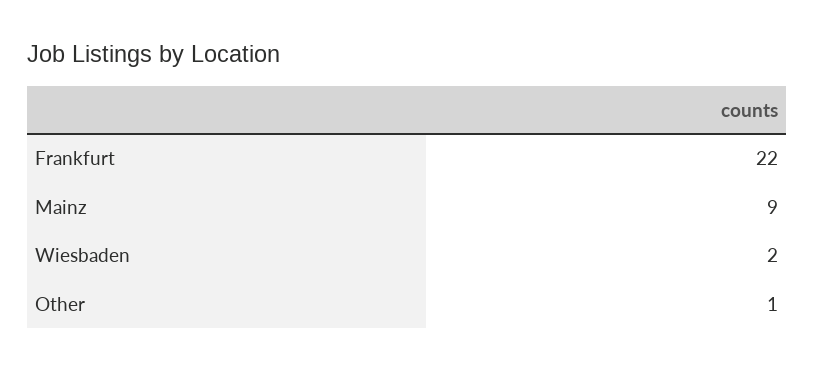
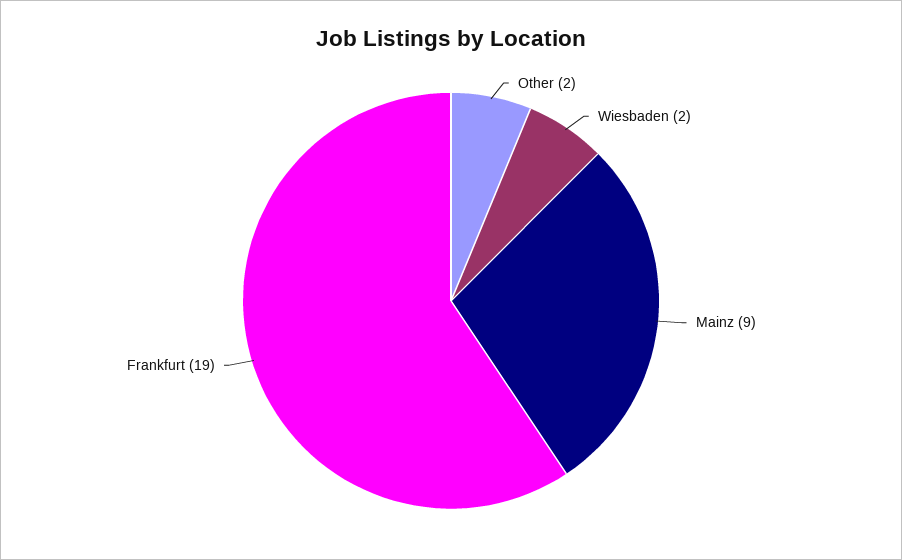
  {
-   "Frankfurt": 22,
+   "Frankfurt": 19,
    "Mainz": 9,
    "Wiesbaden": 2,
-   "Other": 1
+   "Other": 2
  }

